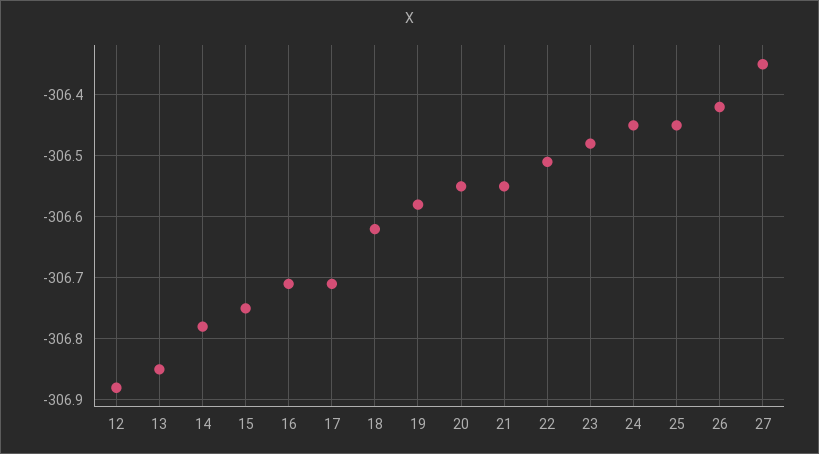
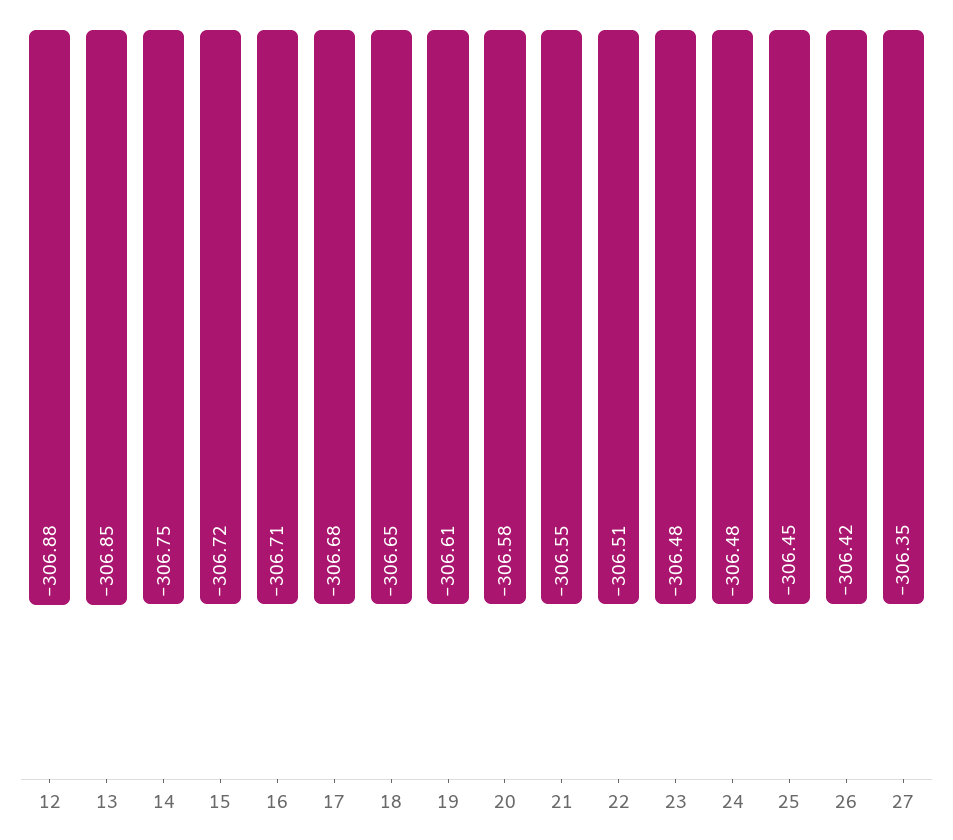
  {
    "12": -306.88,
    "13": -306.85,
-   "14": -306.78,
+   "14": -306.75,
-   "15": -306.75,
+   "15": -306.72,
    "16": -306.71,
-   "17": -306.71,
+   "17": -306.68,
-   "18": -306.62,
+   "18": -306.65,
-   "19": -306.58,
+   "19": -306.61,
-   "20": -306.55,
+   "20": -306.58,
    "21": -306.55,
    "22": -306.51,
    "23": -306.48,
-   "24": -306.45,
+   "24": -306.48,
    "25": -306.45,
    "26": -306.42,
    "27": -306.35
  }

